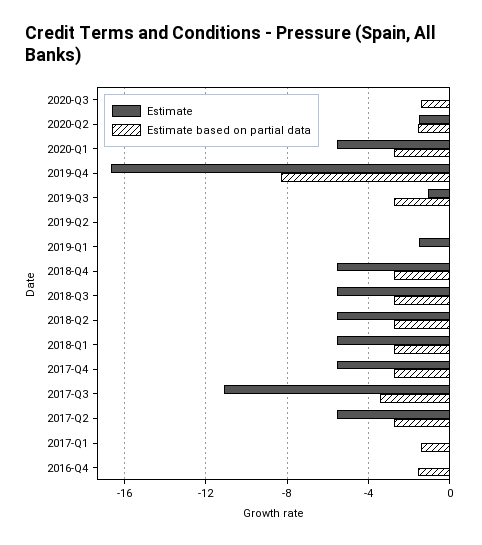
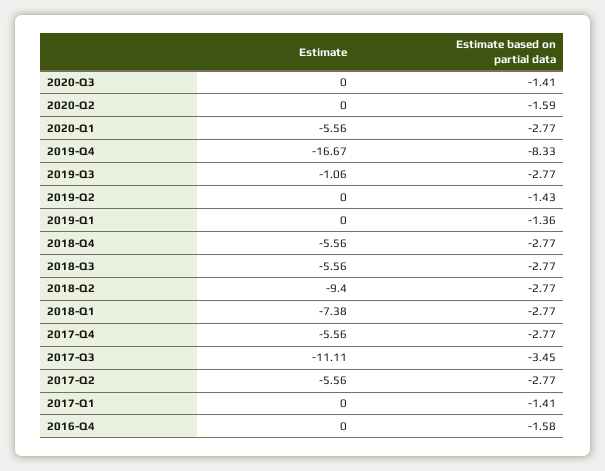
  {
    "Estimate": {
      "2020-Q3": 0,
-     "2020-Q2": -1.5,
+     "2020-Q2": 0,
      "2020-Q1": -5.56,
      "2019-Q4": -16.67,
      "2019-Q3": -1.06,
      "2019-Q2": 0,
-     "2019-Q1": -1.5,
+     "2019-Q1": 0,
      "2018-Q4": -5.56,
      "2018-Q3": -5.56,
-     "2018-Q2": -5.5,
+     "2018-Q2": -9.4,
-     "2018-Q1": -5.5,
+     "2018-Q1": -7.38,
      "2017-Q4": -5.56,
      "2017-Q3": -11.11,
      "2017-Q2": -5.56,
      "2017-Q1": 0,
      "2016-Q4": 0
    },
    "Estimate based on partial data": {
      "2020-Q3": -1.41,
      "2020-Q2": -1.59,
      "2020-Q1": -2.77,
      "2019-Q4": -8.33,
      "2019-Q3": -2.77,
-     "2019-Q2": 0,
+     "2019-Q2": -1.43,
-     "2019-Q1": 0,
+     "2019-Q1": -1.36,
      "2018-Q4": -2.77,
      "2018-Q3": -2.77,
      "2018-Q2": -2.77,
      "2018-Q1": -2.77,
      "2017-Q4": -2.77,
      "2017-Q3": -3.45,
      "2017-Q2": -2.77,
      "2017-Q1": -1.41,
      "2016-Q4": -1.58
    }
  }

